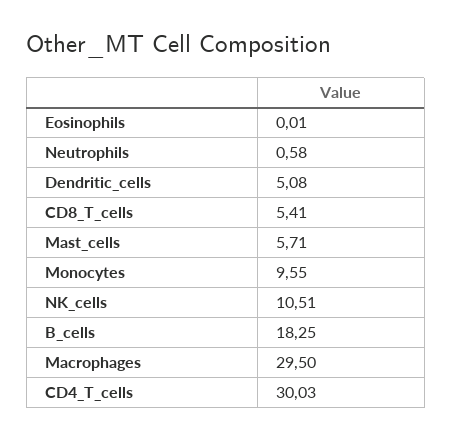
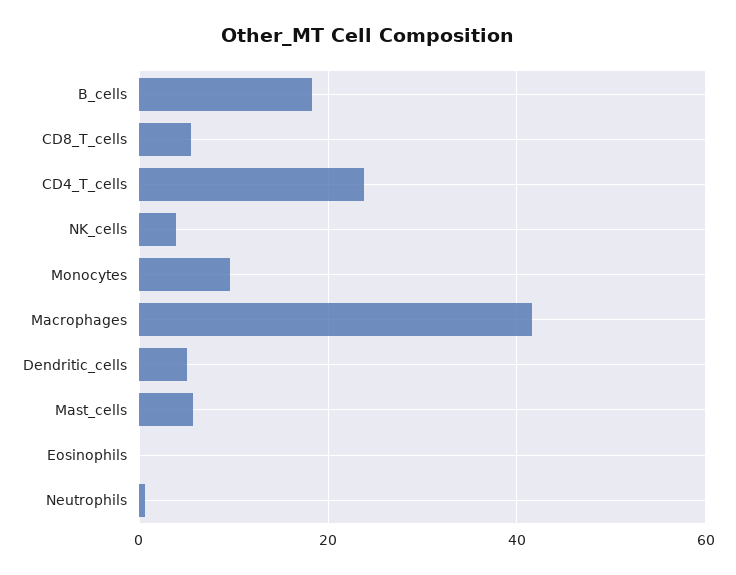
  {
    "Eosinophils": 0.01,
    "Neutrophils": 0.58,
    "Dendritic_cells": 5.08,
    "CD8_T_cells": 5.41,
    "Mast_cells": 5.71,
    "Monocytes": 9.55,
-   "NK_cells": 10.51,
+   "NK_cells": 4,
    "B_cells": 18.25,
-   "Macrophages": 29.5,
+   "Macrophages": 42,
-   "CD4_T_cells": 30.03
+   "CD4_T_cells": 24
  }

